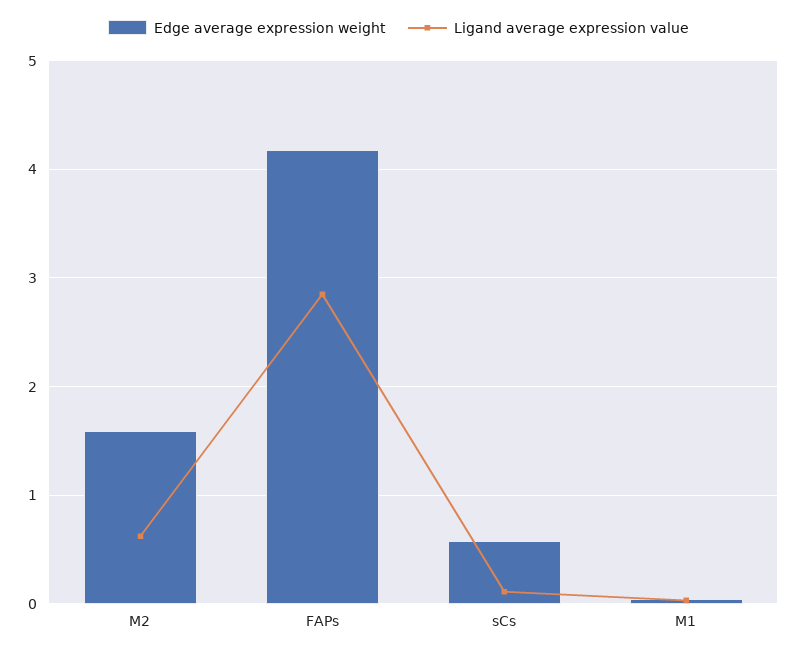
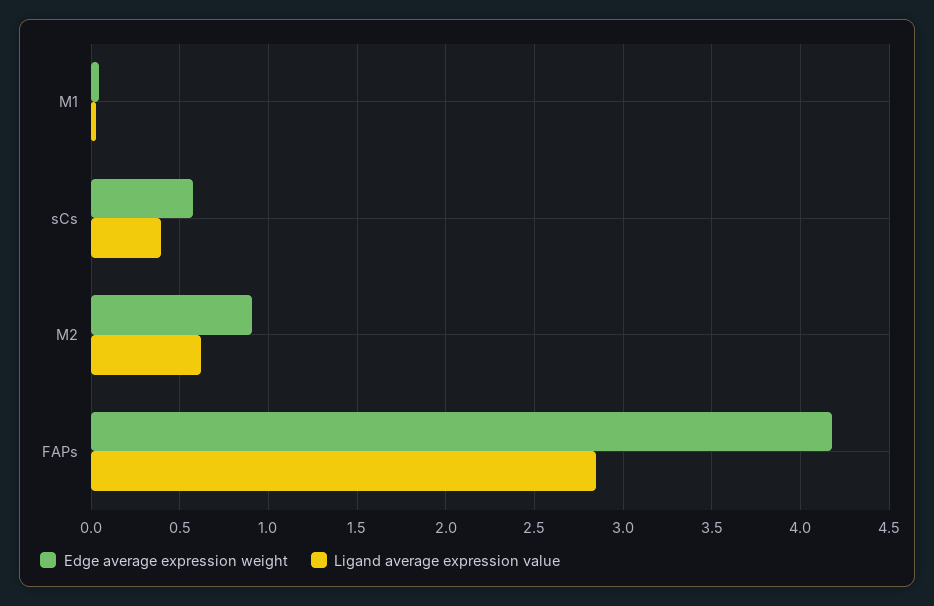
  {
    "Edge average expression weight": {
-     "M2": 1.6,
+     "M2": 0.9,
      "FAPs": 4.2,
      "sCs": 0.6,
      "M1": 0.05
    },
    "Ligand average expression value": {
      "M2": 0.6,
      "FAPs": 2.85,
-     "sCs": 0.1,
+     "sCs": 0.4,
      "M1": 0.05
    }
  }

